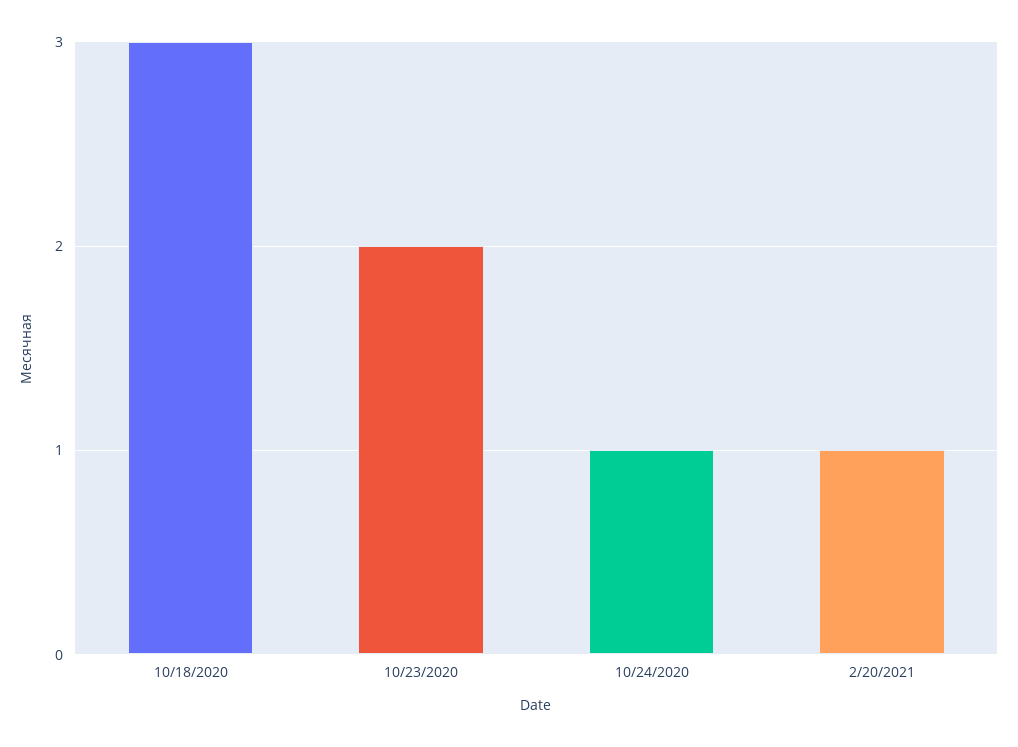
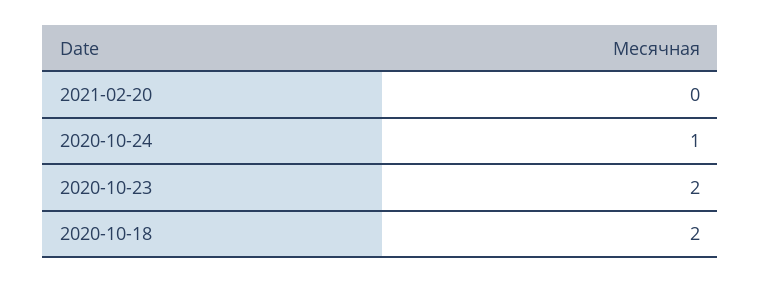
  {
-   "10/18/2020": 3,
+   "10/18/2020": 2,
    "10/23/2020": 2,
    "10/24/2020": 1,
-   "2/20/2021": 1
+   "2/20/2021": 0
  }

